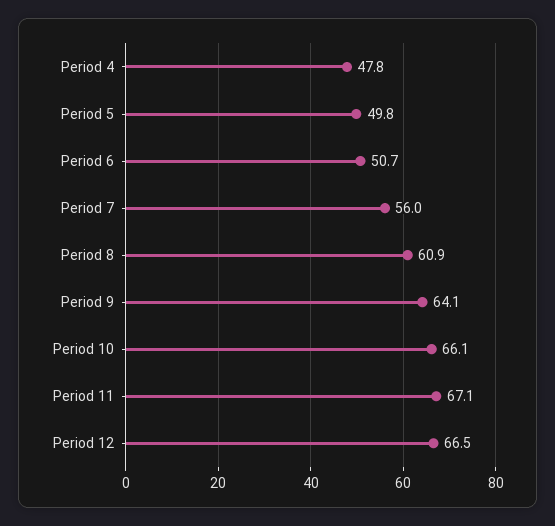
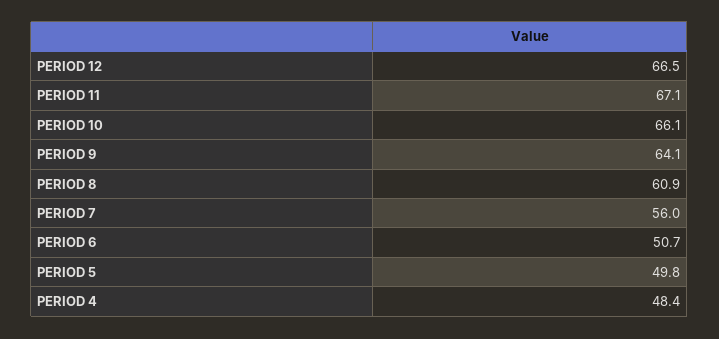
  {
-   "Period 4": 47.8,
+   "Period 4": 48.4,
    "Period 5": 49.8,
    "Period 6": 50.7,
    "Period 7": 56,
    "Period 8": 60.9,
    "Period 9": 64.1,
    "Period 10": 66.1,
    "Period 11": 67.1,
    "Period 12": 66.5
  }

